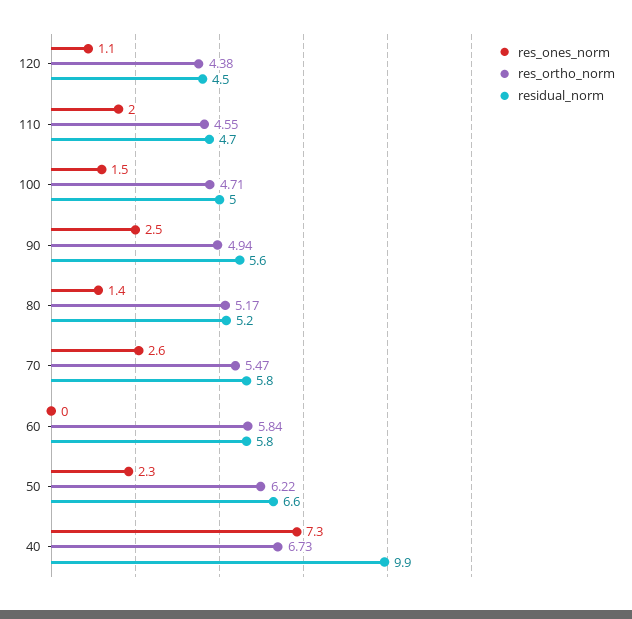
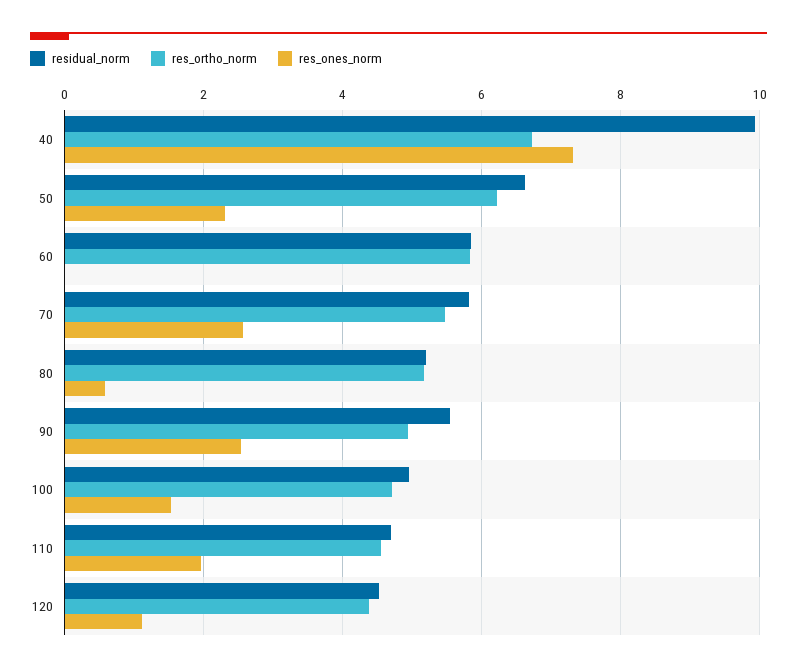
  {
    "res_ones_norm": {
      "120": 1.1,
      "110": 2,
      "100": 1.5,
      "90": 2.5,
-     "80": 1.4,
+     "80": 0.6,
      "70": 2.6,
      "60": 0,
      "50": 2.3,
      "40": 7.3
    },
    "res_ortho_norm": {
      "120": 4.38,
      "110": 4.55,
      "100": 4.71,
      "90": 4.94,
      "80": 5.17,
      "70": 5.47,
      "60": 5.84,
      "50": 6.22,
      "40": 6.73
    },
    "residual_norm": {
      "120": 4.5,
      "110": 4.7,
      "100": 5,
      "90": 5.6,
      "80": 5.2,
      "70": 5.8,
      "60": 5.8,
      "50": 6.6,
      "40": 9.9
    }
  }

